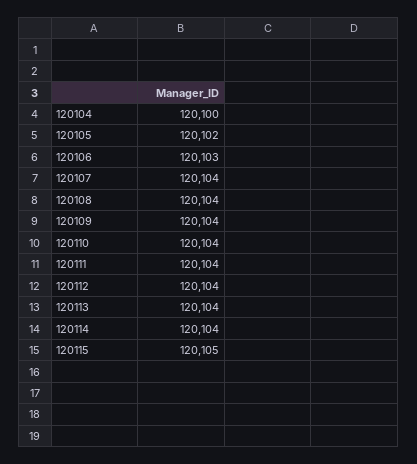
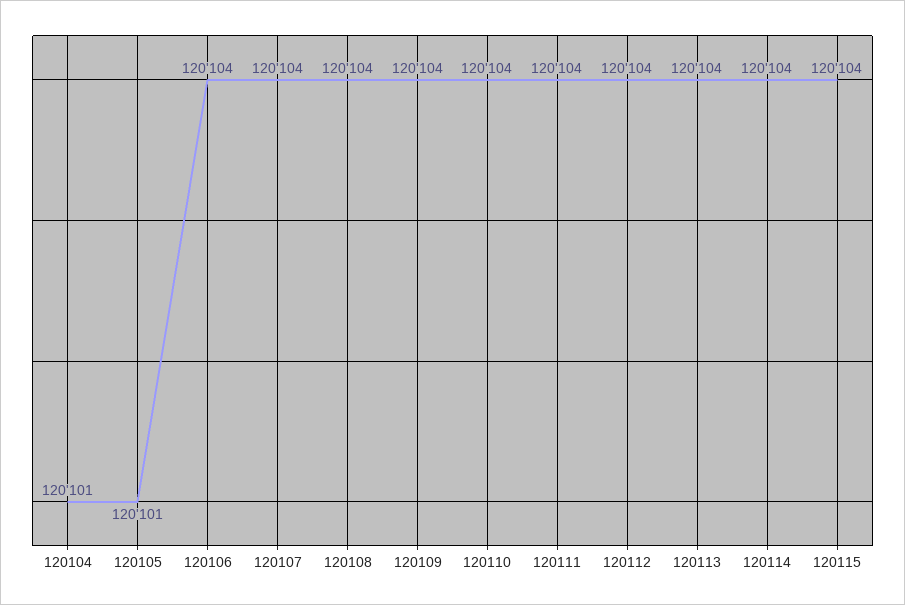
  {
-   "120104": 120100,
+   "120104": 120101,
-   "120105": 120102,
+   "120105": 120101,
-   "120106": 120103,
+   "120106": 120104,
    "120107": 120104,
    "120108": 120104,
    "120109": 120104,
    "120110": 120104,
    "120111": 120104,
    "120112": 120104,
    "120113": 120104,
    "120114": 120104,
-   "120115": 120105
+   "120115": 120104
  }

